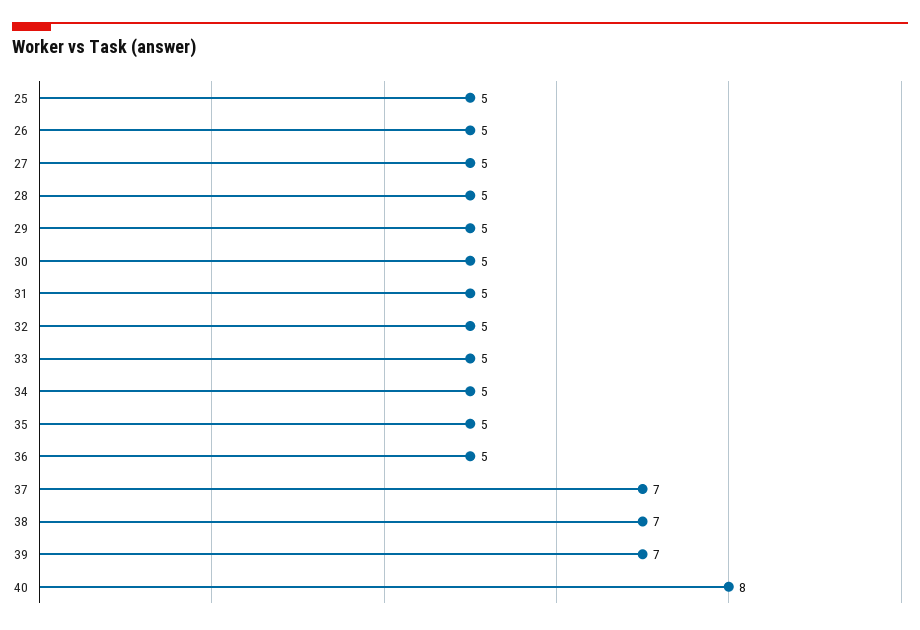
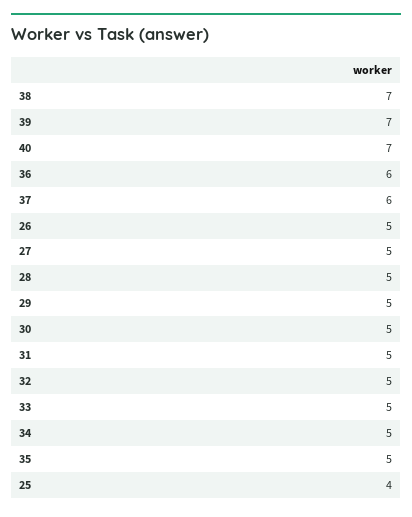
  {
-   "25": 5,
+   "25": 4,
    "26": 5,
    "27": 5,
    "28": 5,
    "29": 5,
    "30": 5,
    "31": 5,
    "32": 5,
    "33": 5,
    "34": 5,
    "35": 5,
-   "36": 5,
+   "36": 6,
-   "37": 7,
+   "37": 6,
    "38": 7,
    "39": 7,
-   "40": 8
+   "40": 7
  }

